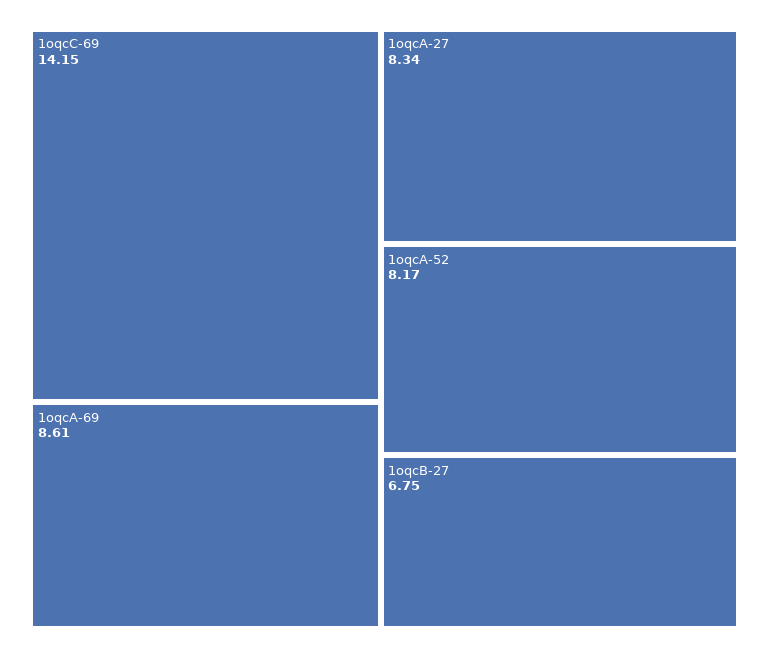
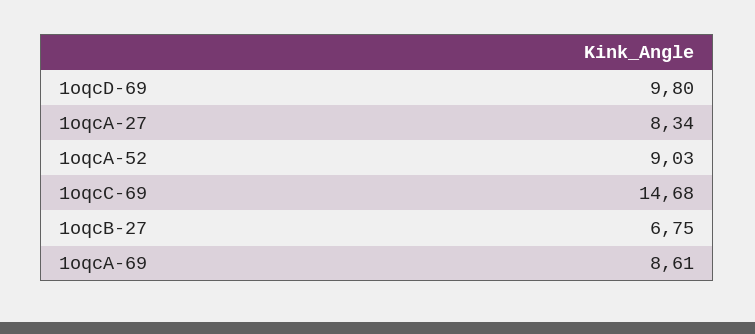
  {
-   "1oqcC-69": 14.15,
+   "1oqcC-69": 14.68,
    "1oqcA-69": 8.61,
    "1oqcA-27": 8.34,
-   "1oqcA-52": 8.17,
+   "1oqcA-52": 9.03,
-   "1oqcB-27": 6.75
+   "1oqcB-27": 6.75,
+   "1oqcD-69": 9.8
  }

